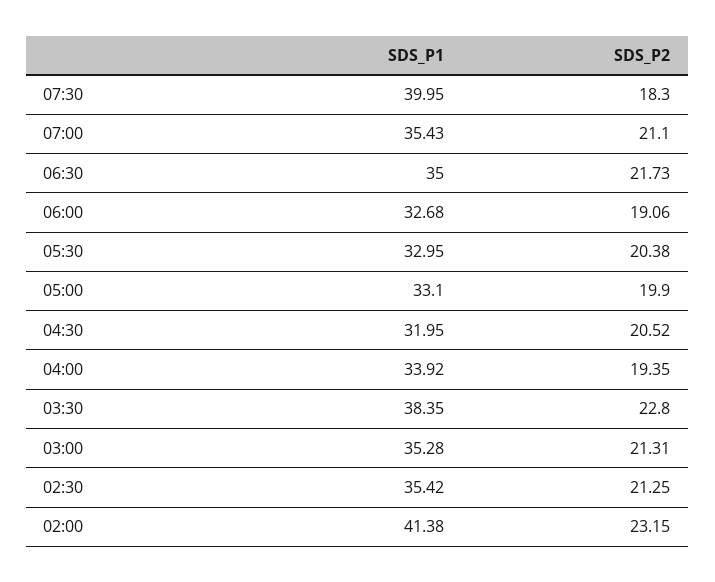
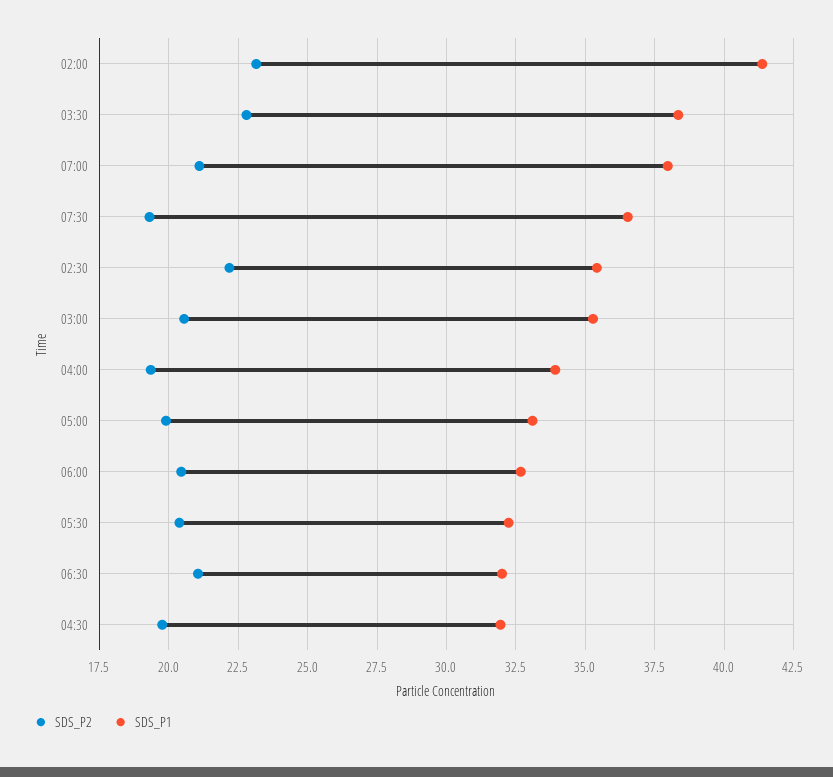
  {
    "SDS_P1": {
-     "07:30": 39.95,
+     "07:30": 36.5,
-     "07:00": 35.43,
+     "07:00": 38,
-     "06:30": 35,
+     "06:30": 32,
      "06:00": 32.68,
-     "05:30": 32.95,
+     "05:30": 32.25,
      "05:00": 33.1,
      "04:30": 31.95,
      "04:00": 33.92,
      "03:30": 38.35,
      "03:00": 35.28,
      "02:30": 35.42,
      "02:00": 41.38
    },
    "SDS_P2": {
-     "07:30": 18.3,
+     "07:30": 19.25,
      "07:00": 21.1,
-     "06:30": 21.73,
+     "06:30": 21,
-     "06:00": 19.06,
+     "06:00": 20.5,
      "05:30": 20.38,
      "05:00": 19.9,
-     "04:30": 20.52,
+     "04:30": 19.75,
      "04:00": 19.35,
      "03:30": 22.8,
-     "03:00": 21.31,
+     "03:00": 20.5,
-     "02:30": 21.25,
+     "02:30": 22.25,
      "02:00": 23.15
    }
  }

